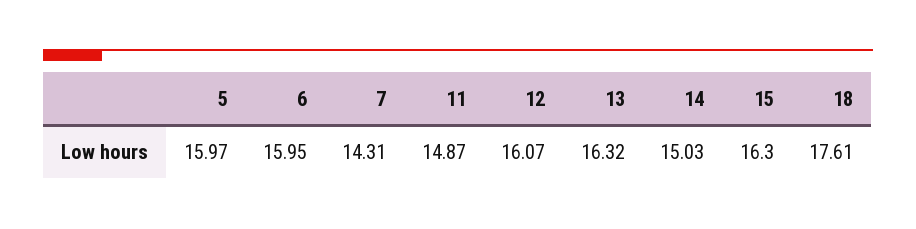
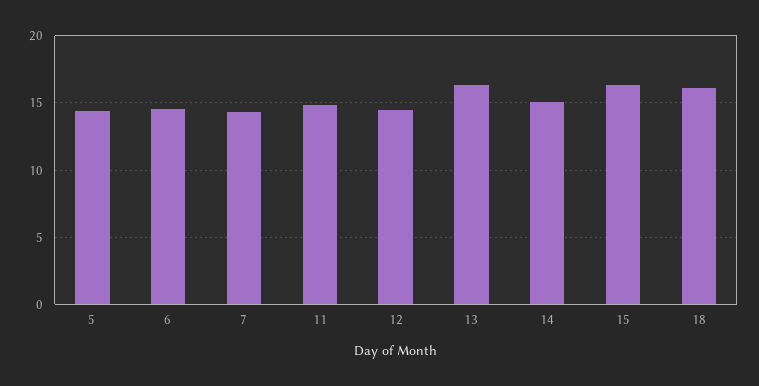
  {
-   "5": 15.97,
+   "5": 14.5,
-   "6": 15.95,
+   "6": 14.5,
    "7": 14.31,
    "11": 14.87,
-   "12": 16.07,
+   "12": 14.5,
    "13": 16.32,
    "14": 15.03,
    "15": 16.3,
-   "18": 17.61
+   "18": 16
  }

